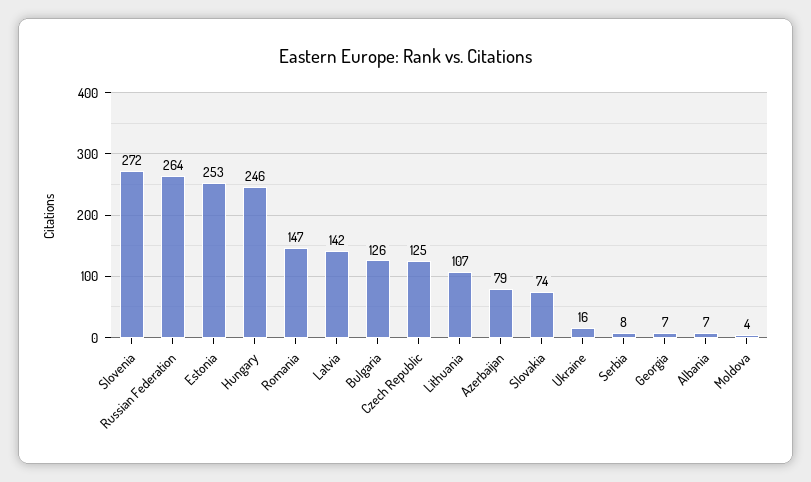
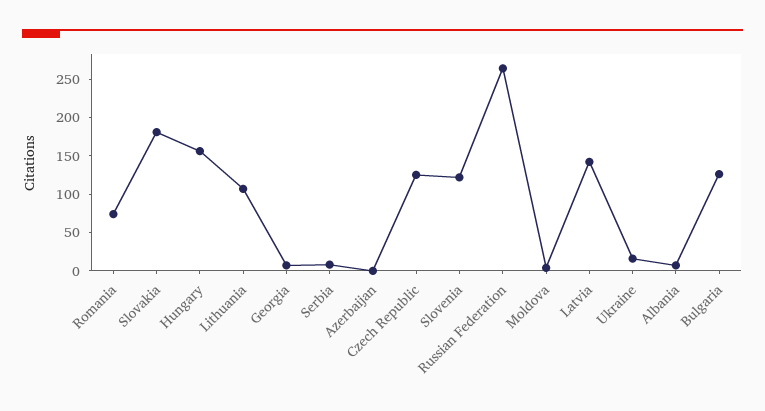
  {
-   "Slovenia": 272,
+   "Slovenia": 125,
    "Russian Federation": 264,
-   "Estonia": 253,
-   "Hungary": 246,
+   "Hungary": 150,
-   "Romania": 147,
+   "Romania": 75,
    "Latvia": 142,
    "Bulgaria": 126,
    "Czech Republic": 125,
    "Lithuania": 107,
-   "Azerbaijan": 79,
+   "Azerbaijan": 0,
-   "Slovakia": 74,
+   "Slovakia": 175,
    "Ukraine": 16,
    "Serbia": 8,
    "Georgia": 7,
    "Albania": 7,
    "Moldova": 4
  }

